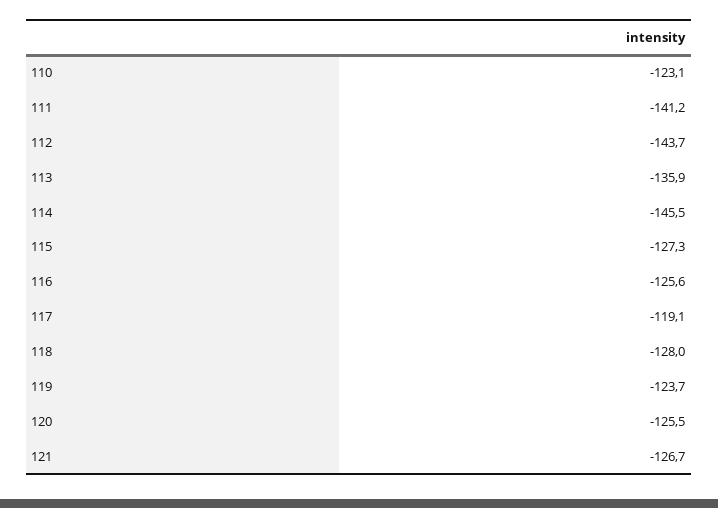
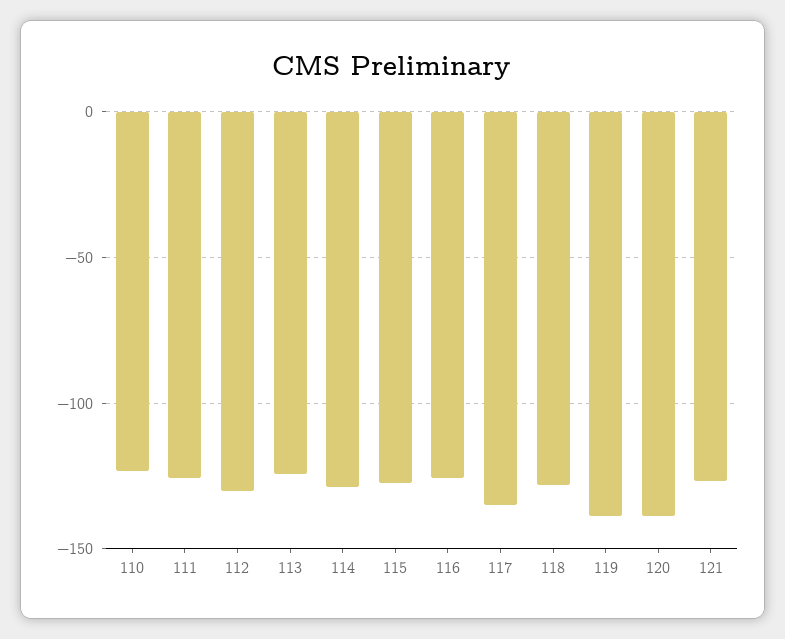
  {
    "110": -123.1,
-   "111": -141.2,
+   "111": -125,
-   "112": -143.7,
+   "112": -130,
-   "113": -135.9,
+   "113": -125,
-   "114": -145.5,
+   "114": -130,
    "115": -127.3,
    "116": -125.6,
-   "117": -119.1,
+   "117": -135,
    "118": -128,
-   "119": -123.7,
+   "119": -140,
-   "120": -125.5,
+   "120": -140,
    "121": -126.7
  }

